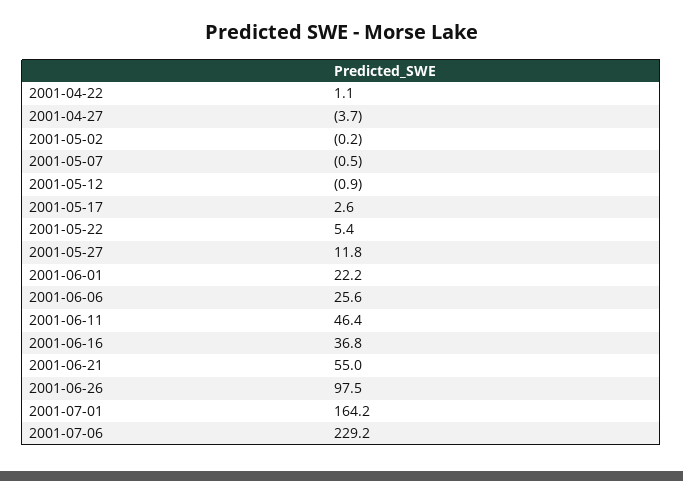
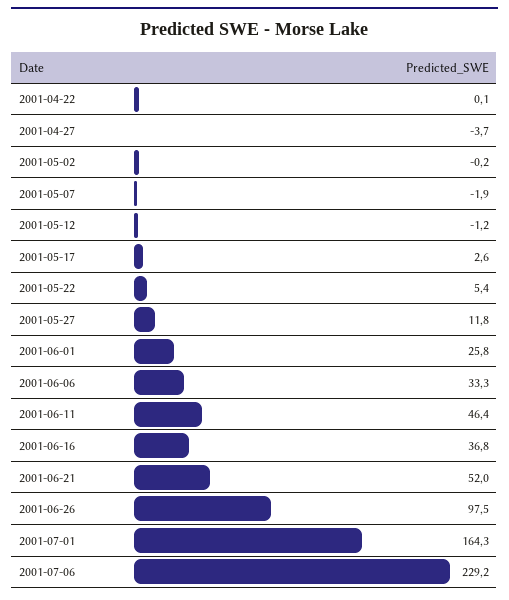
  {
-   "2001-04-22": 1.1,
+   "2001-04-22": 0.1,
    "2001-04-27": -3.7,
    "2001-05-02": -0.2,
-   "2001-05-07": -0.5,
+   "2001-05-07": -1.9,
-   "2001-05-12": -0.9,
+   "2001-05-12": -1.2,
    "2001-05-17": 2.6,
    "2001-05-22": 5.4,
    "2001-05-27": 11.8,
-   "2001-06-01": 22.2,
+   "2001-06-01": 25.8,
-   "2001-06-06": 25.6,
+   "2001-06-06": 33.3,
    "2001-06-11": 46.4,
    "2001-06-16": 36.8,
-   "2001-06-21": 55,
+   "2001-06-21": 52,
    "2001-06-26": 97.5,
-   "2001-07-01": 164.2,
+   "2001-07-01": 164.3,
    "2001-07-06": 229.2
  }

